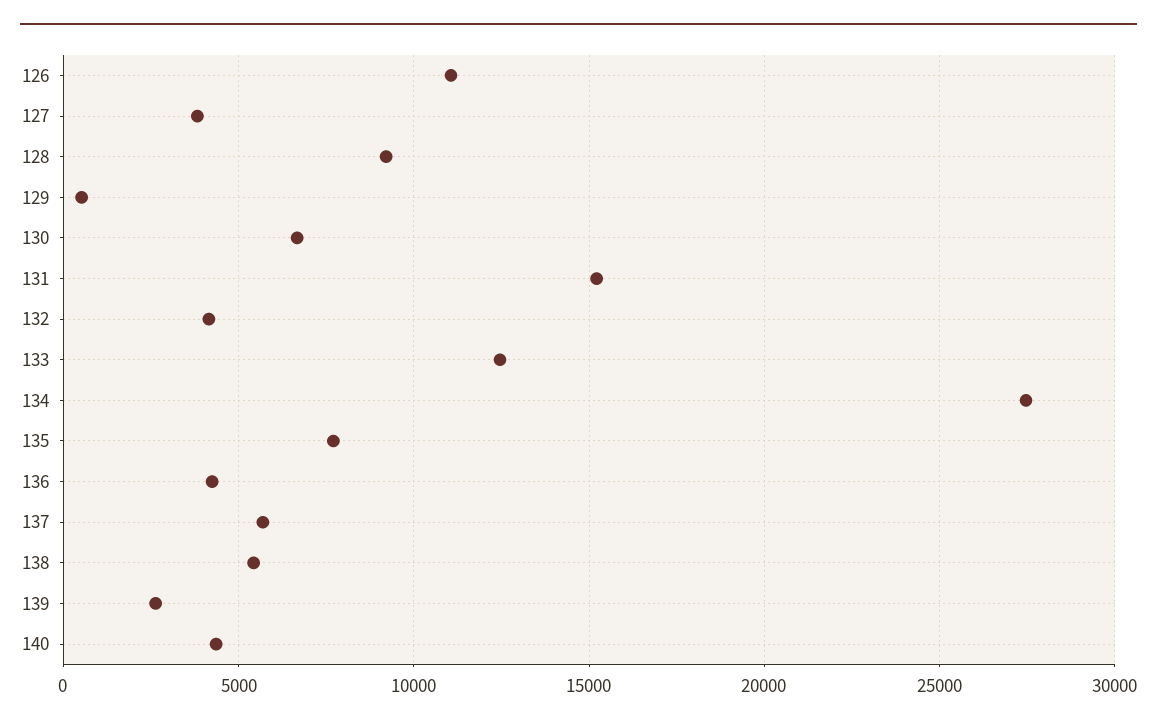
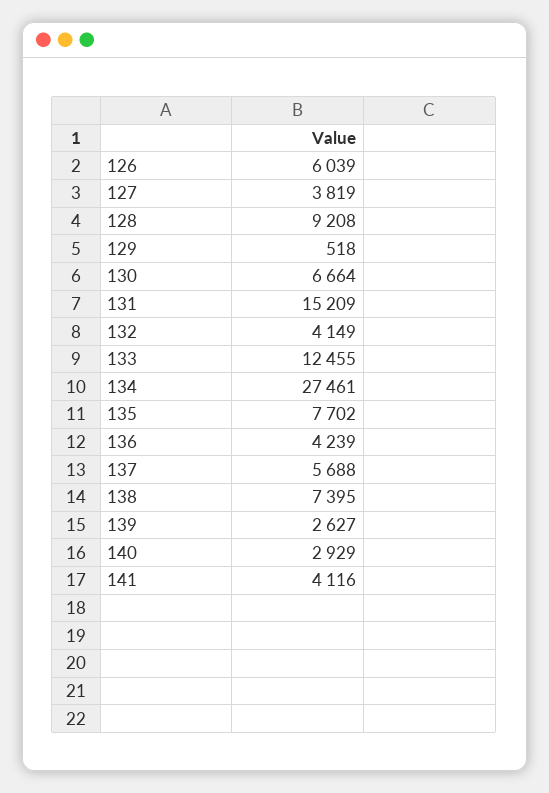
  {
-   "126": 11000,
+   "126": 6039,
    "127": 3819,
    "128": 9208,
    "129": 518,
    "130": 6664,
    "131": 15209,
    "132": 4149,
    "133": 12455,
    "134": 27461,
    "135": 7702,
    "136": 4239,
    "137": 5688,
-   "138": 5500,
+   "138": 7395,
    "139": 2627,
-   "140": 4500
+   "140": 2929,
+   "141": 4116
  }

